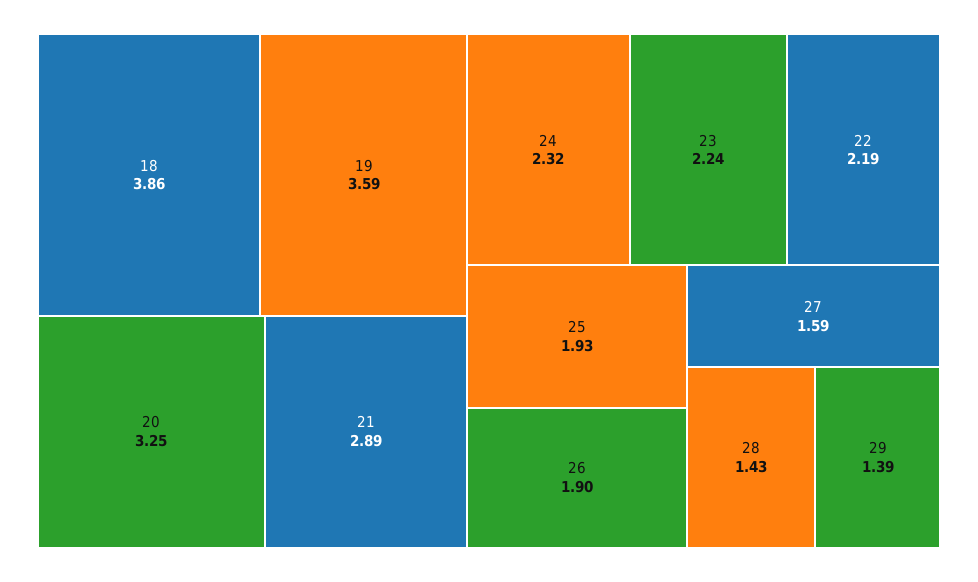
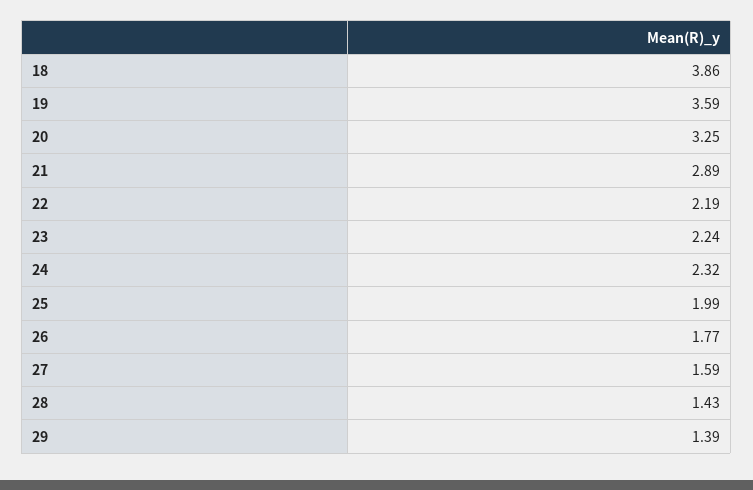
  {
    "18": 3.86,
    "19": 3.59,
    "20": 3.25,
    "21": 2.89,
    "24": 2.32,
    "23": 2.24,
    "22": 2.19,
-   "25": 1.93,
+   "25": 1.99,
-   "26": 1.9,
+   "26": 1.77,
    "27": 1.59,
    "28": 1.43,
    "29": 1.39
  }

